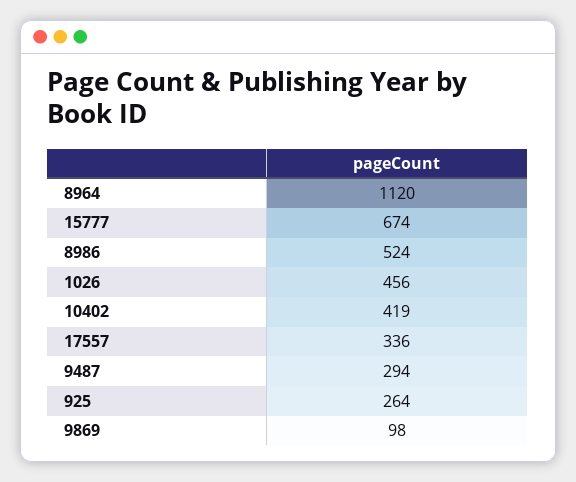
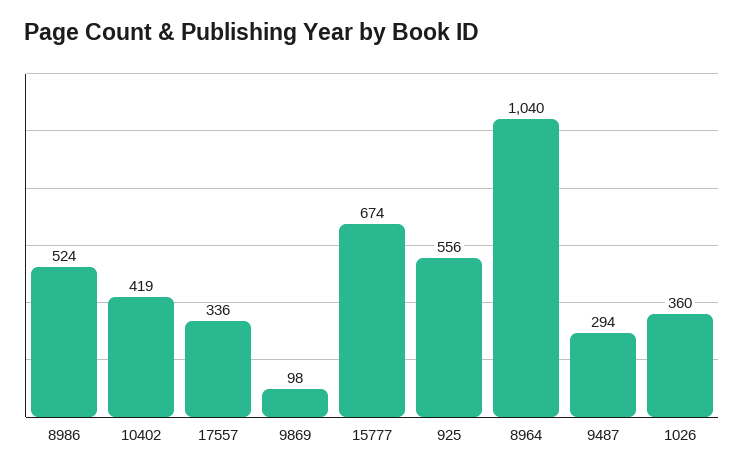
  {
-   "8964": 1120,
+   "8964": 1040,
    "15777": 674,
    "8986": 524,
-   "1026": 456,
+   "1026": 360,
    "10402": 419,
    "17557": 336,
    "9487": 294,
-   "925": 264,
+   "925": 556,
    "9869": 98
  }

